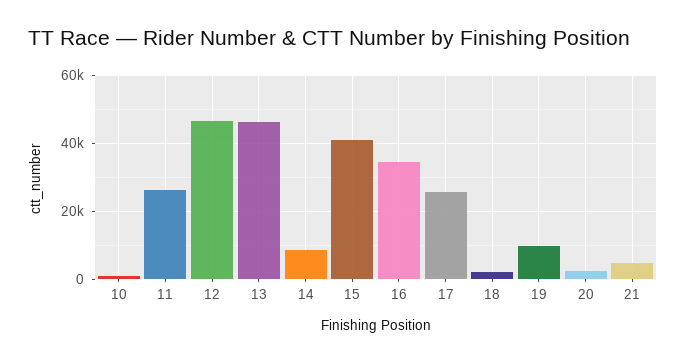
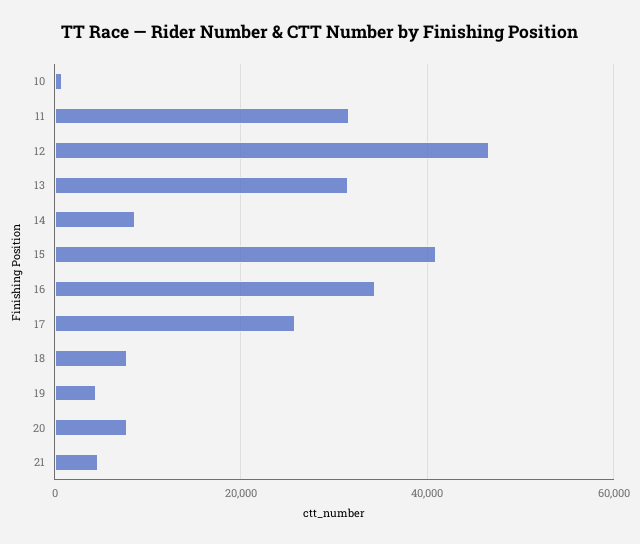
  {
    "10": 0,
-   "11": 26000,
+   "11": 32000,
    "12": 46000,
-   "13": 46000,
+   "13": 32000,
    "14": 8000,
    "15": 40000,
    "16": 34000,
    "17": 26000,
-   "18": 2000,
+   "18": 8000,
-   "19": 10000,
+   "19": 4000,
-   "20": 2000,
+   "20": 8000,
    "21": 4000
  }

